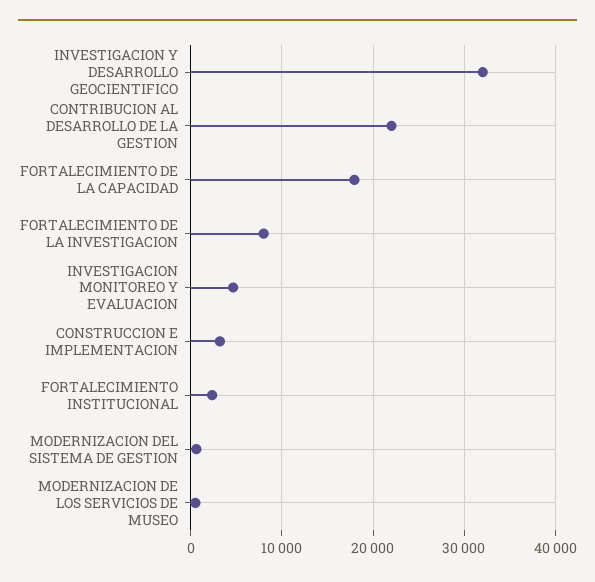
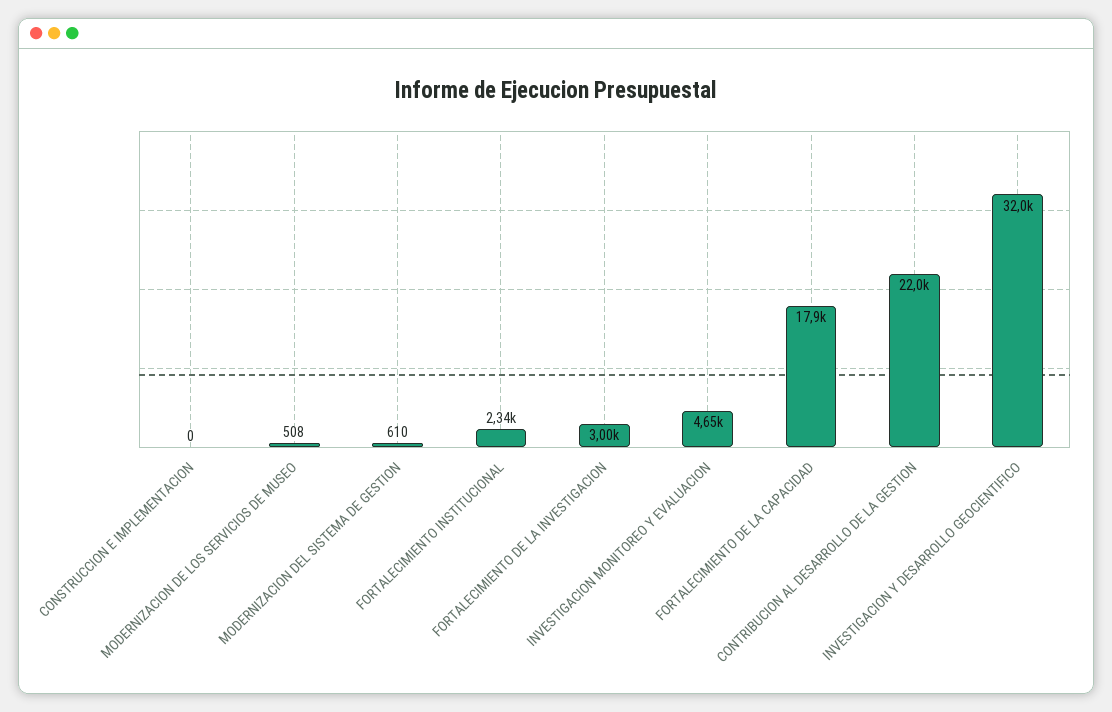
  {
    "INVESTIGACION Y DESARROLLO GEOCIENTIFICO": 32000,
    "CONTRIBUCION AL DESARROLLO DE LA GESTION": 22000,
    "FORTALECIMIENTO DE LA CAPACIDAD": 17900,
-   "FORTALECIMIENTO DE LA INVESTIGACION": 8000,
+   "FORTALECIMIENTO DE LA INVESTIGACION": 3000,
    "INVESTIGACION MONITOREO Y EVALUACION": 4650,
-   "CONSTRUCCION E IMPLEMENTACION": 3000,
+   "CONSTRUCCION E IMPLEMENTACION": 0,
    "FORTALECIMIENTO INSTITUCIONAL": 2340,
    "MODERNIZACION DEL SISTEMA DE GESTION": 610,
    "MODERNIZACION DE LOS SERVICIOS DE MUSEO": 508
  }

